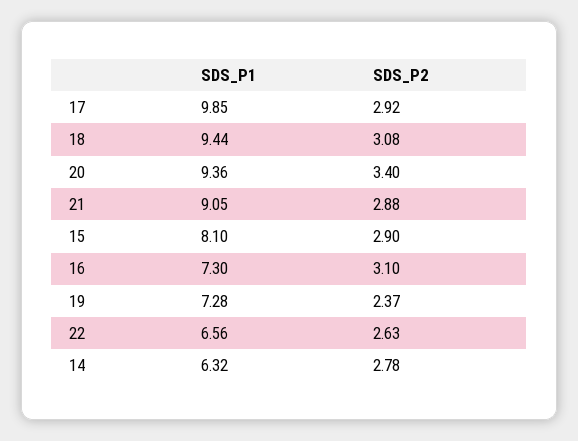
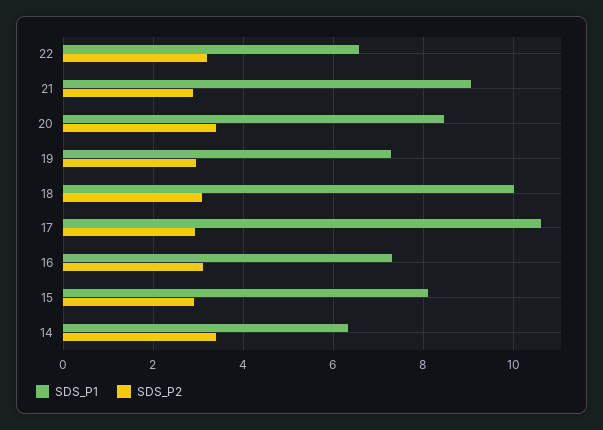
  {
    "SDS_P1": {
-     "17": 9.85,
+     "17": 10.6,
-     "18": 9.44,
+     "18": 10,
-     "20": 9.36,
+     "20": 8.4,
      "21": 9.05,
      "15": 8.1,
      "16": 7.3,
      "19": 7.28,
      "22": 6.56,
      "14": 6.32
    },
    "SDS_P2": {
      "17": 2.92,
      "18": 3.08,
      "20": 3.4,
      "21": 2.88,
      "15": 2.9,
      "16": 3.1,
-     "19": 2.37,
+     "19": 3,
-     "22": 2.63,
+     "22": 3.2,
-     "14": 2.78
+     "14": 3.4
    }
  }

